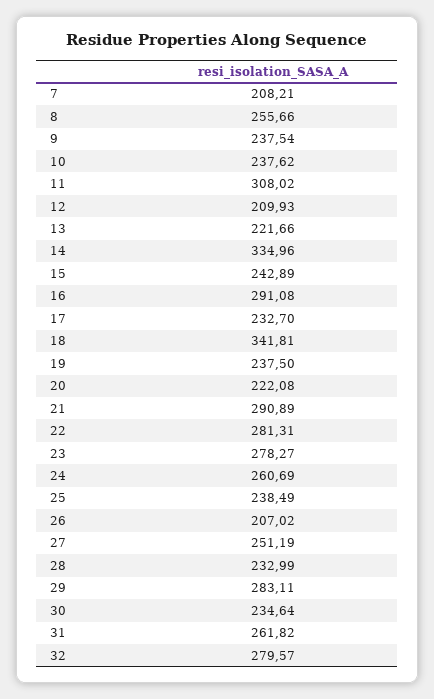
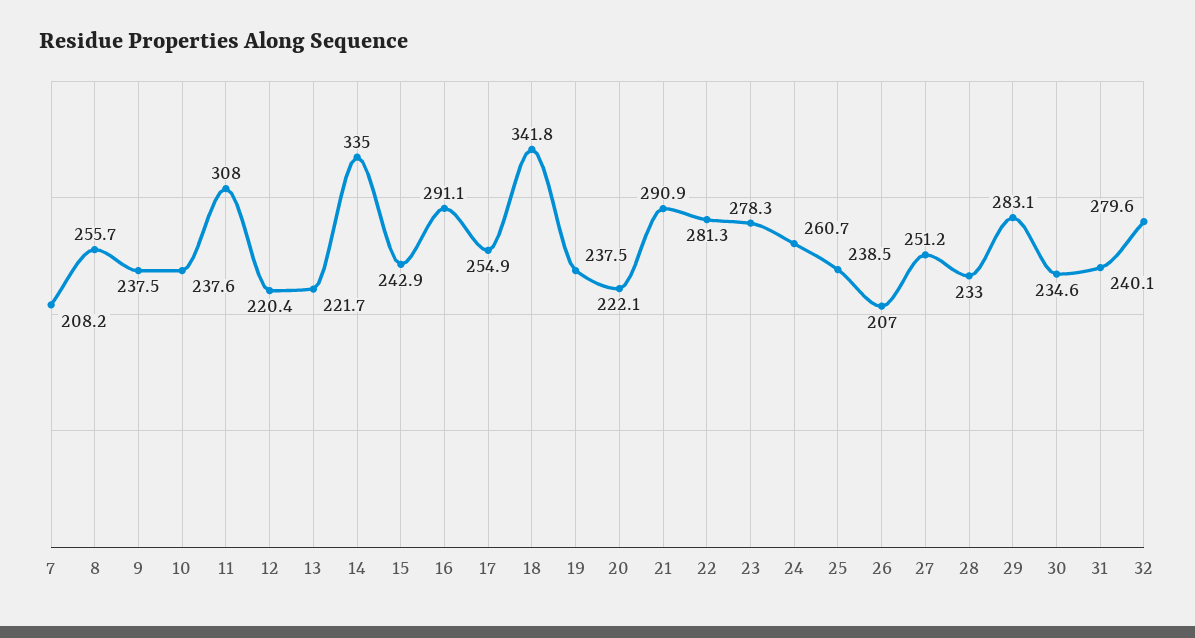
  {
    "7": 208.21,
    "8": 255.66,
    "9": 237.54,
    "10": 237.62,
    "11": 308.02,
-   "12": 209.93,
+   "12": 220.4,
    "13": 221.66,
    "14": 334.96,
    "15": 242.89,
    "16": 291.08,
-   "17": 232.7,
+   "17": 254.9,
    "18": 341.81,
    "19": 237.5,
    "20": 222.08,
    "21": 290.89,
    "22": 281.31,
    "23": 278.27,
    "24": 260.69,
    "25": 238.49,
    "26": 207.02,
    "27": 251.19,
    "28": 232.99,
    "29": 283.11,
    "30": 234.64,
-   "31": 261.82,
+   "31": 240.1,
    "32": 279.57
  }

